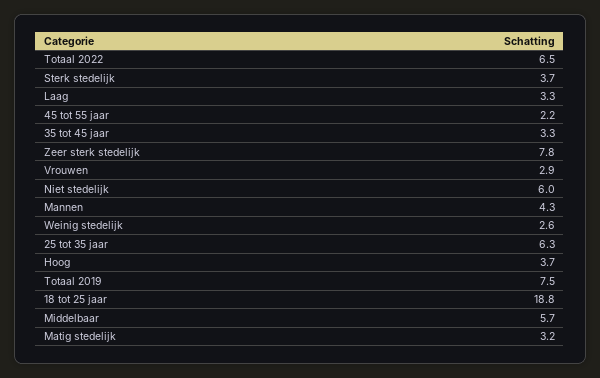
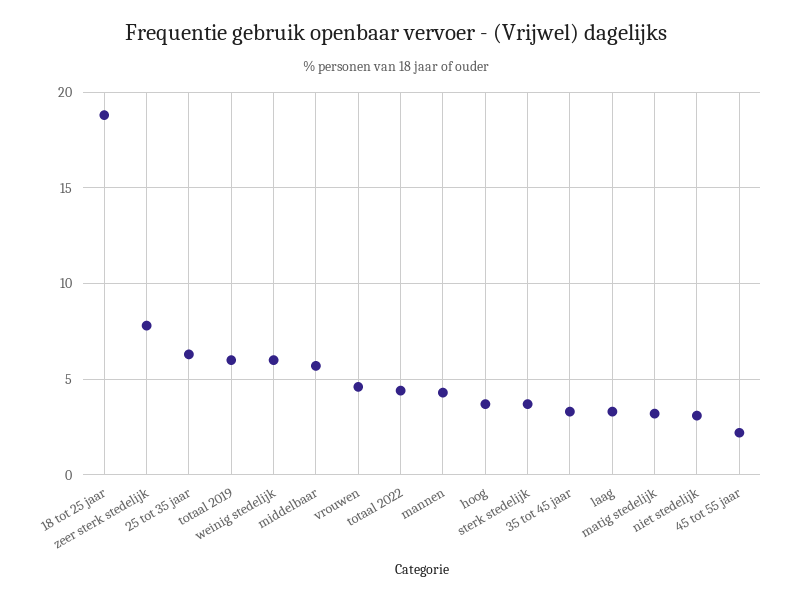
  {
-   "Totaal 2022": 6.5,
+   "Totaal 2022": 4.5,
    "Sterk stedelijk": 3.7,
    "Laag": 3.3,
    "45 tot 55 jaar": 2.2,
    "35 tot 45 jaar": 3.3,
    "Zeer sterk stedelijk": 7.8,
-   "Vrouwen": 2.9,
+   "Vrouwen": 4.5,
-   "Niet stedelijk": 6,
+   "Niet stedelijk": 3,
    "Mannen": 4.3,
-   "Weinig stedelijk": 2.6,
+   "Weinig stedelijk": 6,
    "25 tot 35 jaar": 6.3,
    "Hoog": 3.7,
-   "Totaal 2019": 7.5,
+   "Totaal 2019": 6,
    "18 tot 25 jaar": 18.8,
    "Middelbaar": 5.7,
    "Matig stedelijk": 3.2
  }

